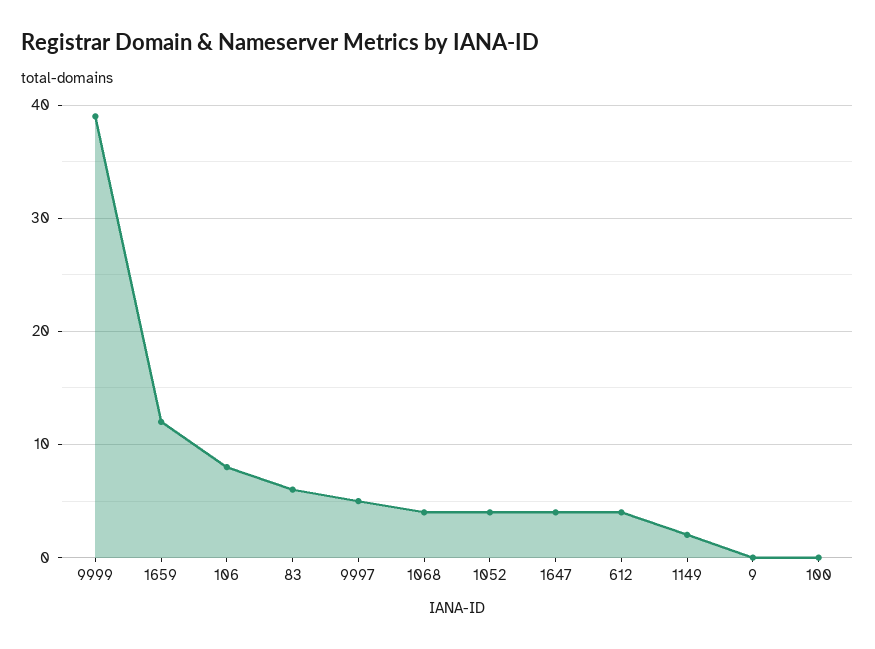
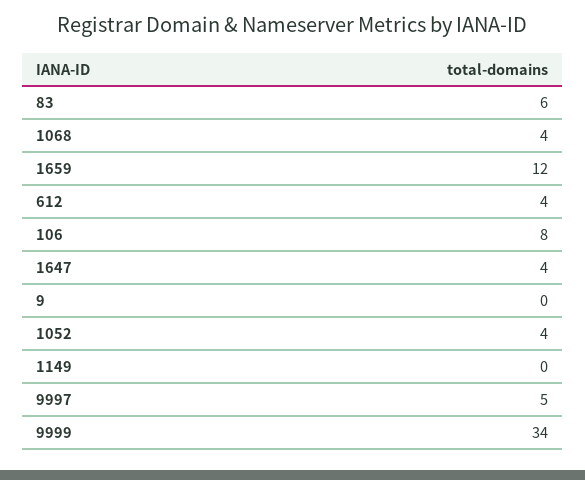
  {
-   "9999": 39,
+   "9999": 34,
    "1659": 12,
    "106": 8,
    "83": 6,
    "9997": 5,
    "1068": 4,
    "1052": 4,
    "1647": 4,
    "612": 4,
-   "1149": 2,
+   "1149": 0,
-   "9": 0,
+   "9": 0
-   "100": 0
  }

